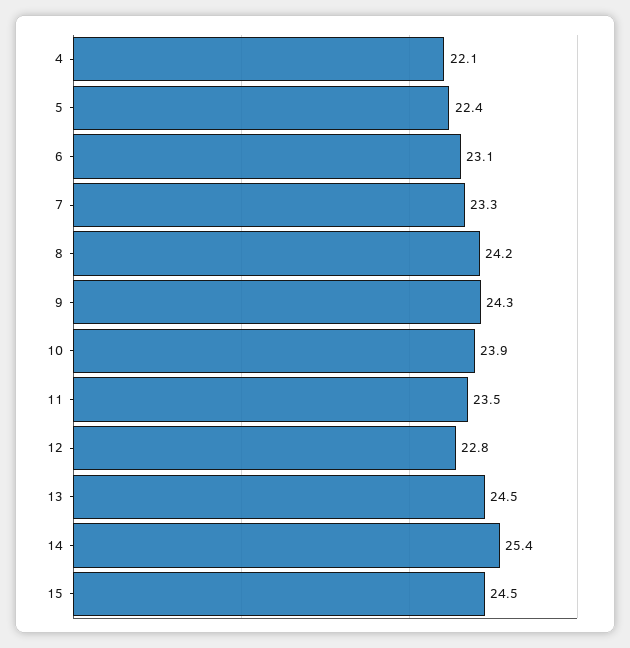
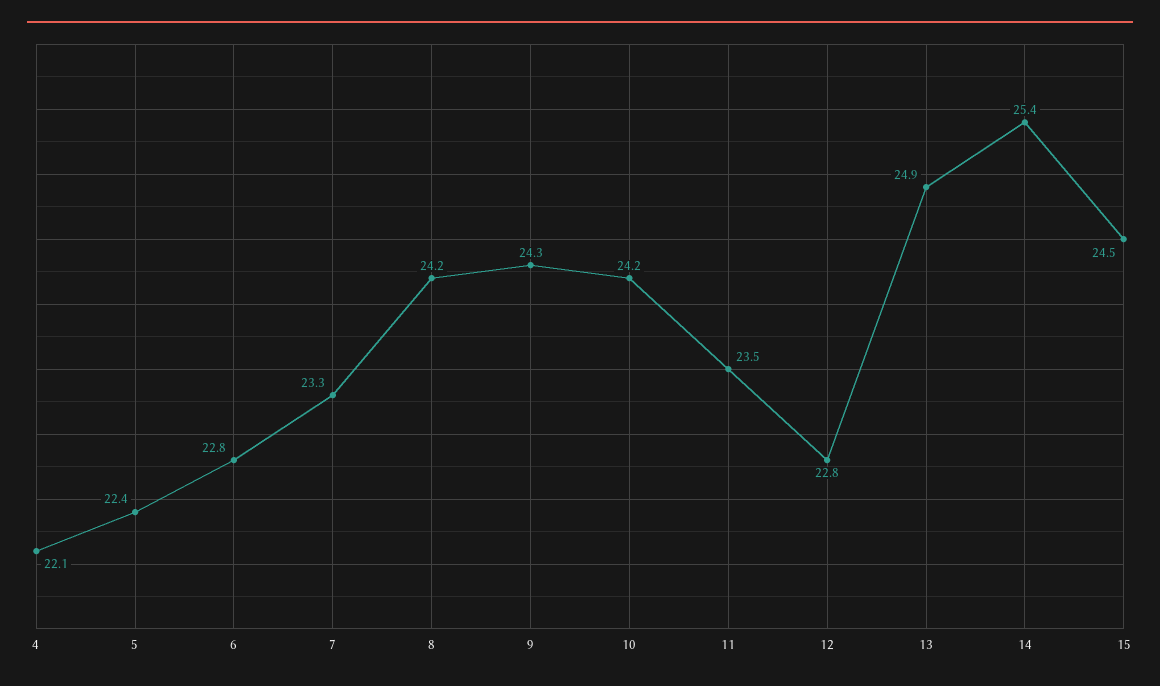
  {
    "4": 22.1,
    "5": 22.4,
-   "6": 23.1,
+   "6": 22.8,
    "7": 23.3,
    "8": 24.2,
    "9": 24.3,
-   "10": 23.9,
+   "10": 24.2,
    "11": 23.5,
    "12": 22.8,
-   "13": 24.5,
+   "13": 24.9,
    "14": 25.4,
    "15": 24.5
  }

